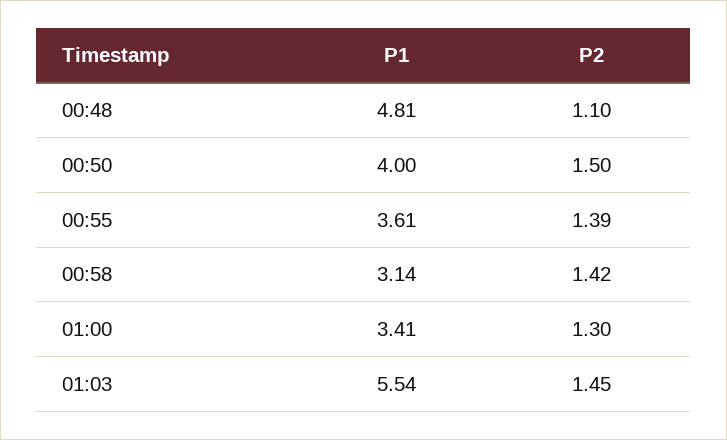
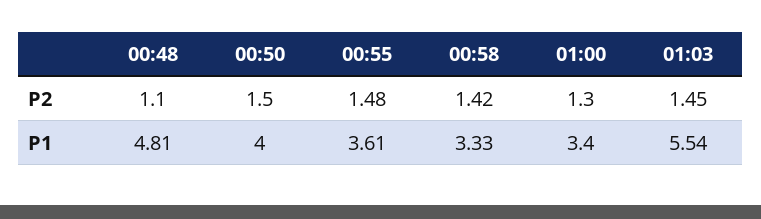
  {
    "P1": {
      "00:48": 4.81,
      "00:50": 4,
      "00:55": 3.61,
-     "00:58": 3.14,
+     "00:58": 3.33,
-     "01:00": 3.41,
+     "01:00": 3.4,
      "01:03": 5.54
    },
    "P2": {
      "00:48": 1.1,
      "00:50": 1.5,
-     "00:55": 1.39,
+     "00:55": 1.48,
      "00:58": 1.42,
      "01:00": 1.3,
      "01:03": 1.45
    }
  }

